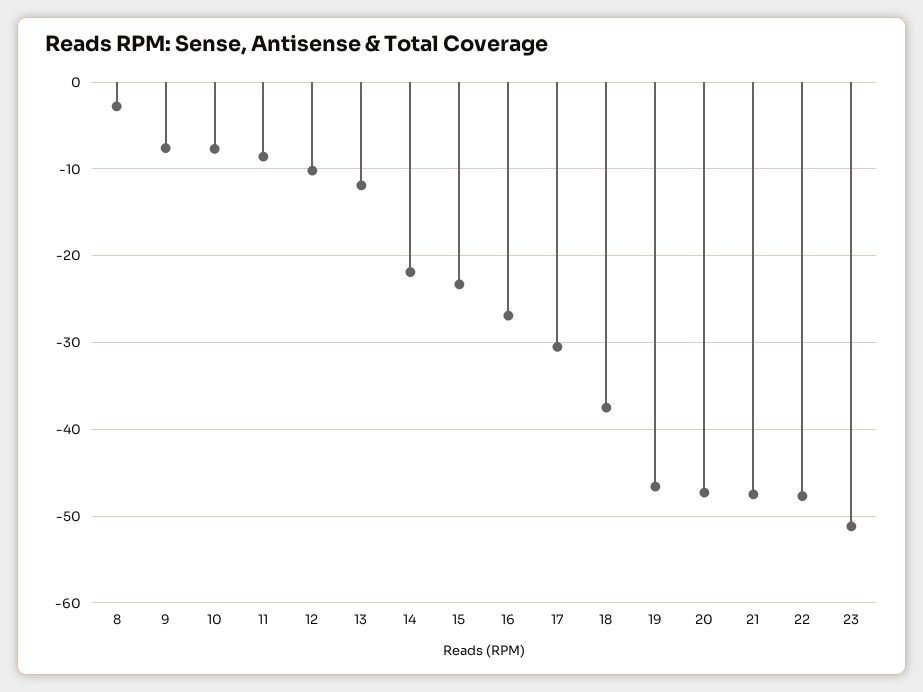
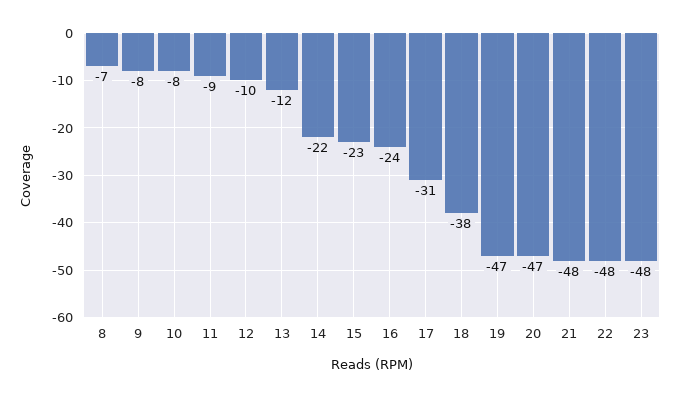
  {
-   "8": -3,
+   "8": -7,
    "9": -8,
    "10": -8,
    "11": -9,
    "12": -10,
    "13": -12,
    "14": -22,
    "15": -23,
-   "16": -27,
+   "16": -24,
    "17": -31,
    "18": -38,
    "19": -47,
    "20": -47,
    "21": -48,
    "22": -48,
-   "23": -51
+   "23": -48
  }

